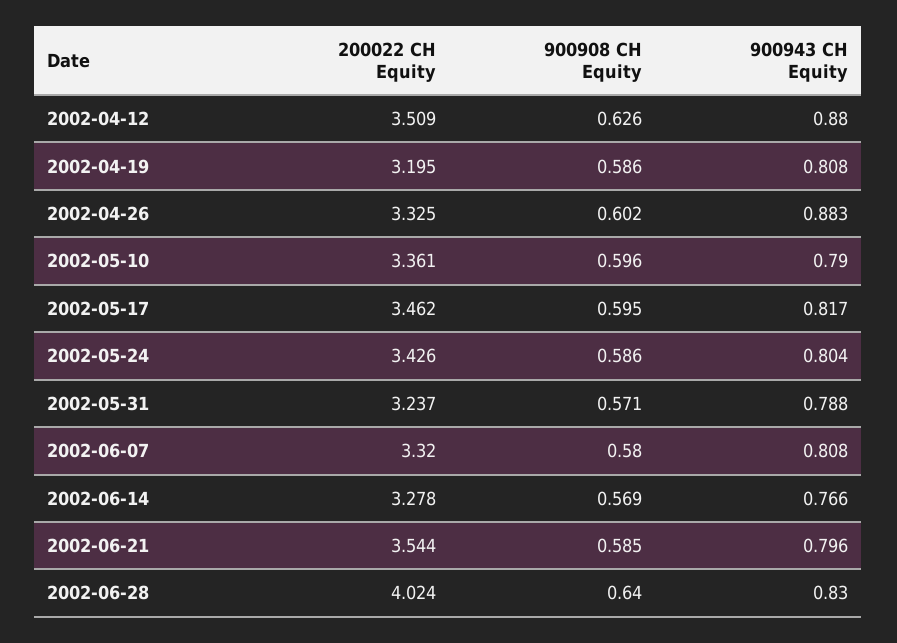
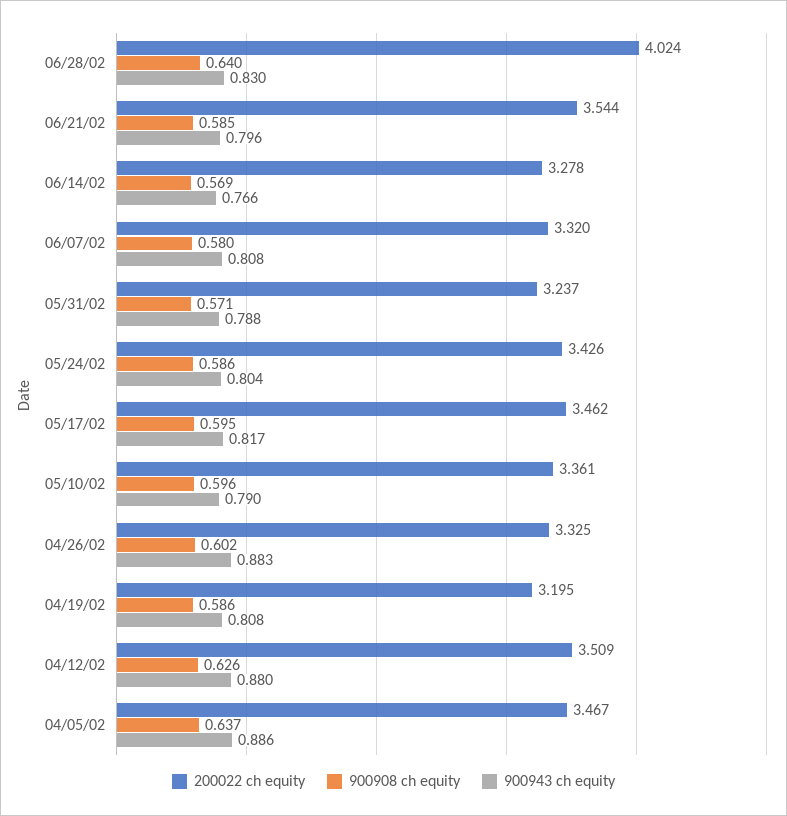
  {
    "200022 CH Equity": {
      "2002-04-12": 3.509,
      "2002-04-19": 3.195,
      "2002-04-26": 3.325,
      "2002-05-10": 3.361,
      "2002-05-17": 3.462,
      "2002-05-24": 3.426,
      "2002-05-31": 3.237,
      "2002-06-07": 3.32,
      "2002-06-14": 3.278,
      "2002-06-21": 3.544,
-     "2002-06-28": 4.024
+     "2002-06-28": 4.024,
+     "04/05/02": 3.467
    },
    "900908 CH Equity": {
      "2002-04-12": 0.626,
      "2002-04-19": 0.586,
      "2002-04-26": 0.602,
      "2002-05-10": 0.596,
      "2002-05-17": 0.595,
      "2002-05-24": 0.586,
      "2002-05-31": 0.571,
      "2002-06-07": 0.58,
      "2002-06-14": 0.569,
      "2002-06-21": 0.585,
-     "2002-06-28": 0.64
+     "2002-06-28": 0.64,
+     "04/05/02": 0.637
    },
    "900943 CH Equity": {
      "2002-04-12": 0.88,
      "2002-04-19": 0.808,
      "2002-04-26": 0.883,
      "2002-05-10": 0.79,
      "2002-05-17": 0.817,
      "2002-05-24": 0.804,
      "2002-05-31": 0.788,
      "2002-06-07": 0.808,
      "2002-06-14": 0.766,
      "2002-06-21": 0.796,
-     "2002-06-28": 0.83
+     "2002-06-28": 0.83,
+     "04/05/02": 0.886
    }
  }

